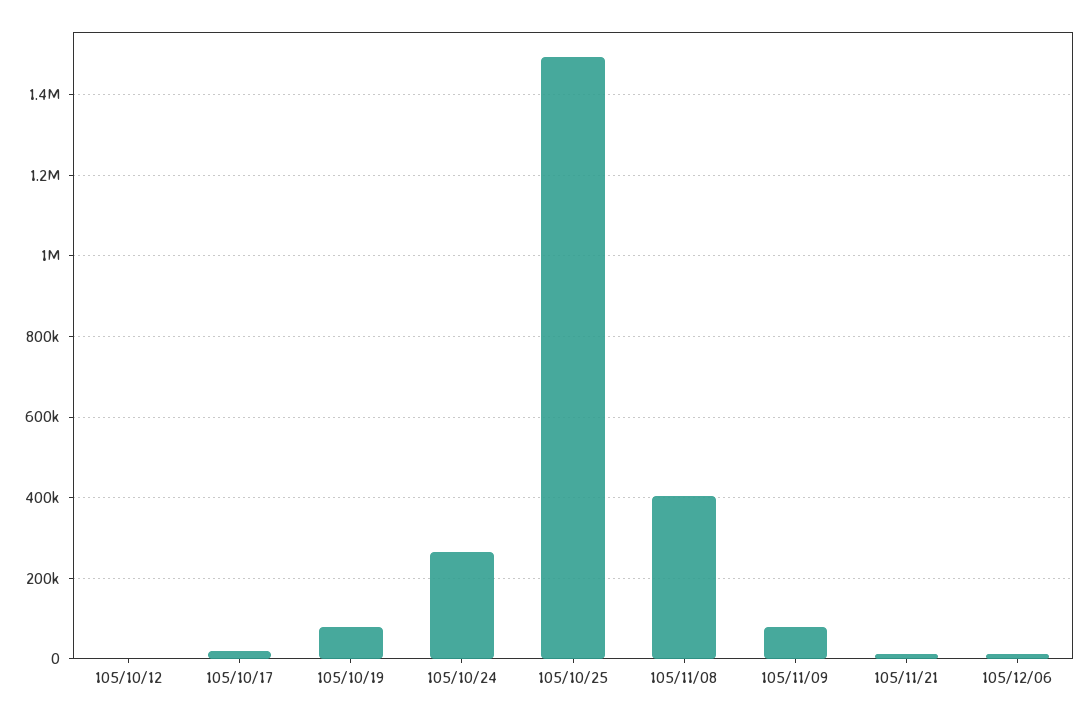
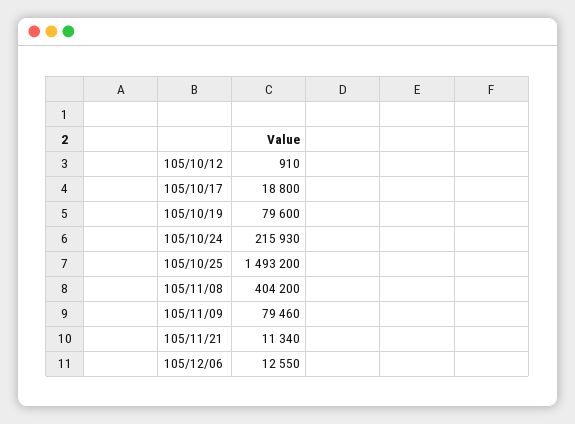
  {
    "105/10/12": 910,
    "105/10/17": 18800,
    "105/10/19": 79600,
-   "105/10/24": 260000,
+   "105/10/24": 215930,
    "105/10/25": 1493200,
    "105/11/08": 404200,
    "105/11/09": 79460,
    "105/11/21": 11340,
    "105/12/06": 12550
  }

